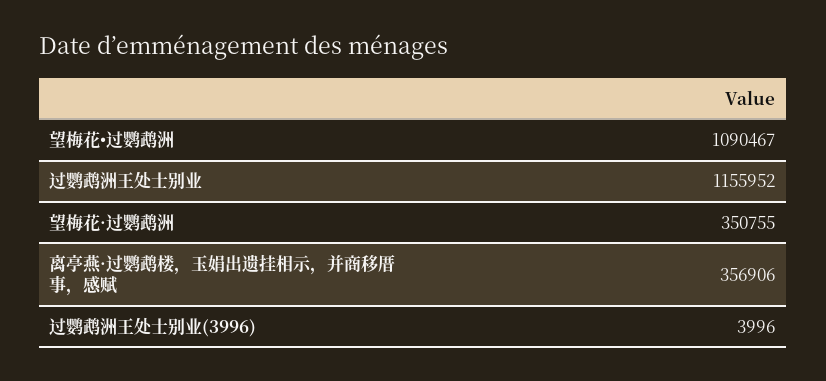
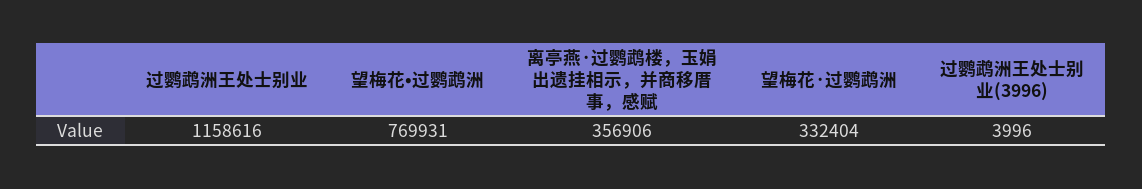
  {
-   "望梅花•过鹦鹉洲": 1090467,
+   "望梅花•过鹦鹉洲": 769931,
-   "过鹦鹉洲王处士别业": 1155952,
+   "过鹦鹉洲王处士别业": 1158616,
-   "望梅花·过鹦鹉洲": 350755,
+   "望梅花·过鹦鹉洲": 332404,
    "离亭燕·过鹦鹉楼，玉娟出遗挂相示，并商移厝事，感赋": 356906,
    "过鹦鹉洲王处士别业(3996)": 3996
  }

